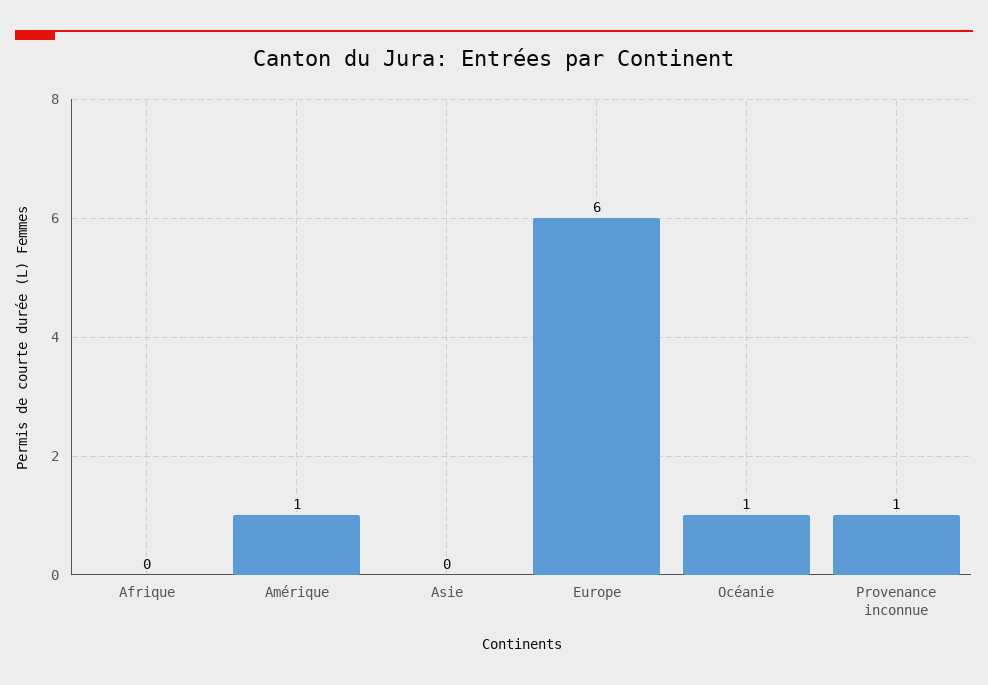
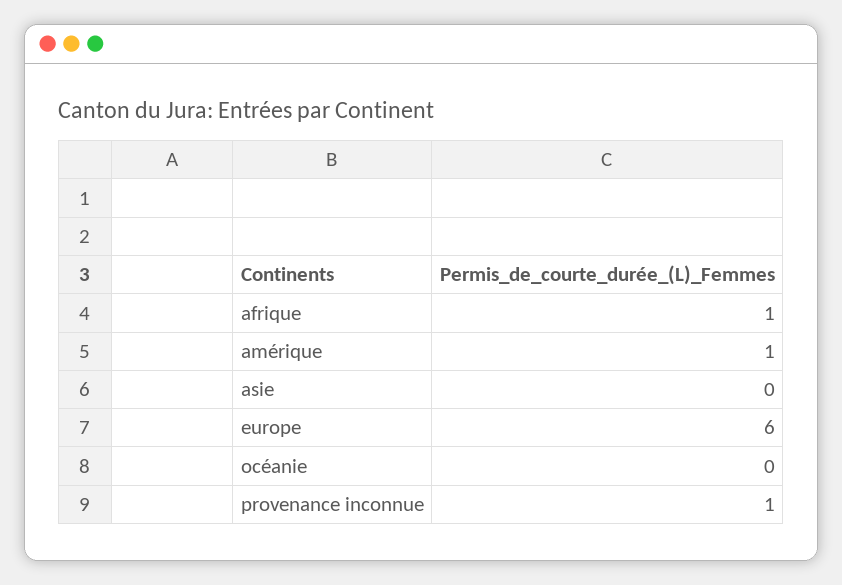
  {
-   "Afrique": 0,
+   "Afrique": 1,
    "Amérique": 1,
    "Asie": 0,
    "Europe": 6,
-   "Océanie": 1,
+   "Océanie": 0,
    "Provenance inconnue": 1
  }

